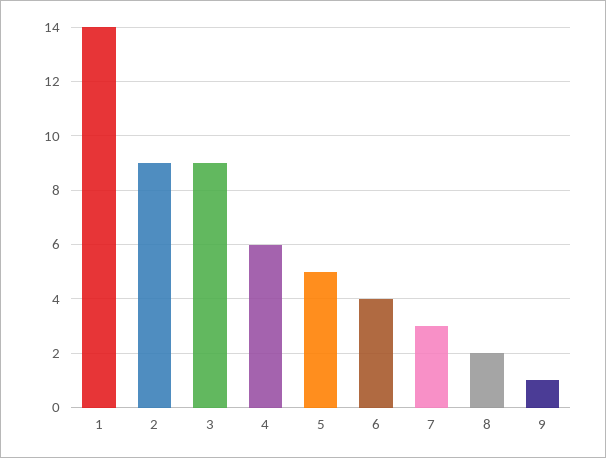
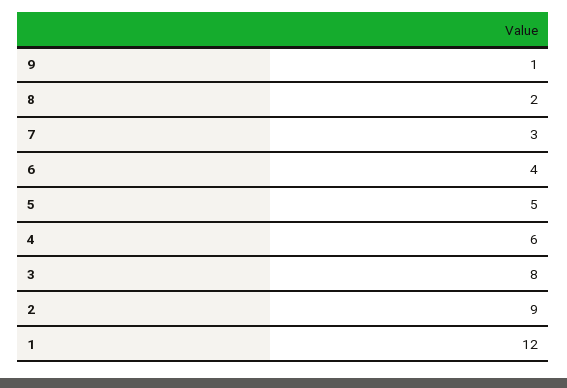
  {
-   "1": 14,
+   "1": 12,
    "2": 9,
-   "3": 9,
+   "3": 8,
    "4": 6,
    "5": 5,
    "6": 4,
    "7": 3,
    "8": 2,
    "9": 1
  }

